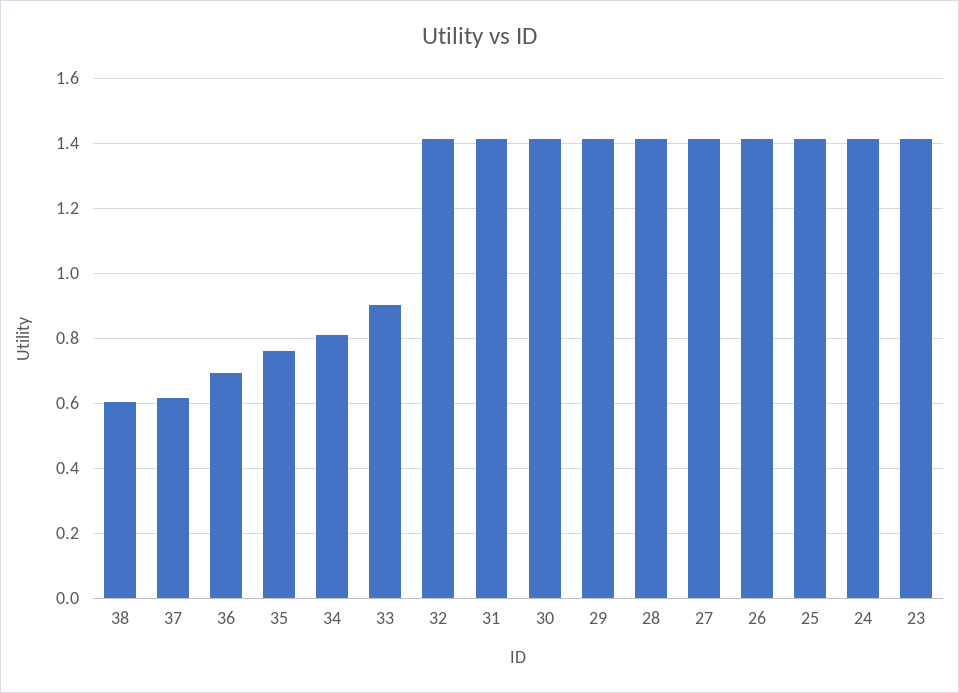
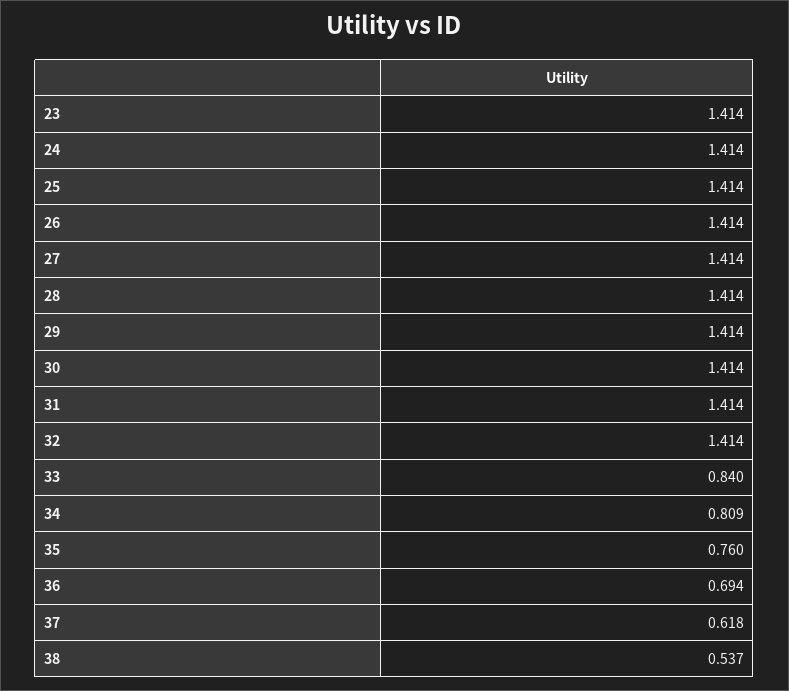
  {
-   "38": 0.6,
+   "38": 0.537,
    "37": 0.618,
    "36": 0.694,
    "35": 0.76,
    "34": 0.809,
-   "33": 0.9,
+   "33": 0.84,
    "32": 1.414,
    "31": 1.414,
    "30": 1.414,
    "29": 1.414,
    "28": 1.414,
    "27": 1.414,
    "26": 1.414,
    "25": 1.414,
    "24": 1.414,
    "23": 1.414
  }

